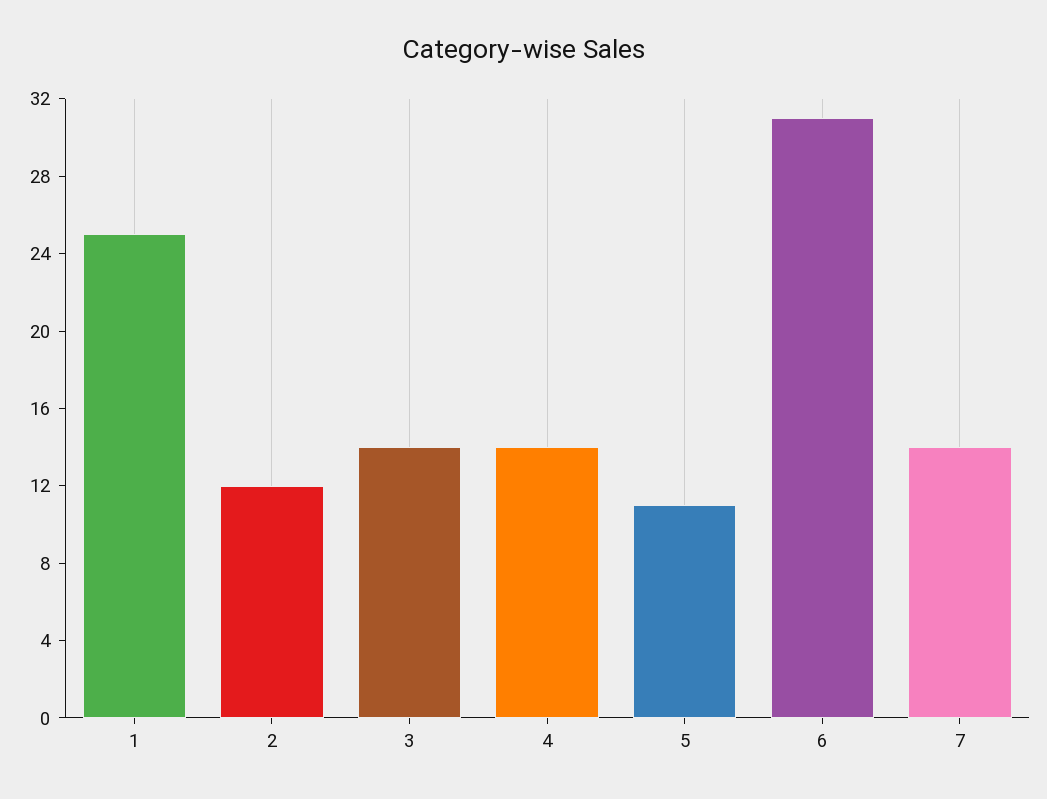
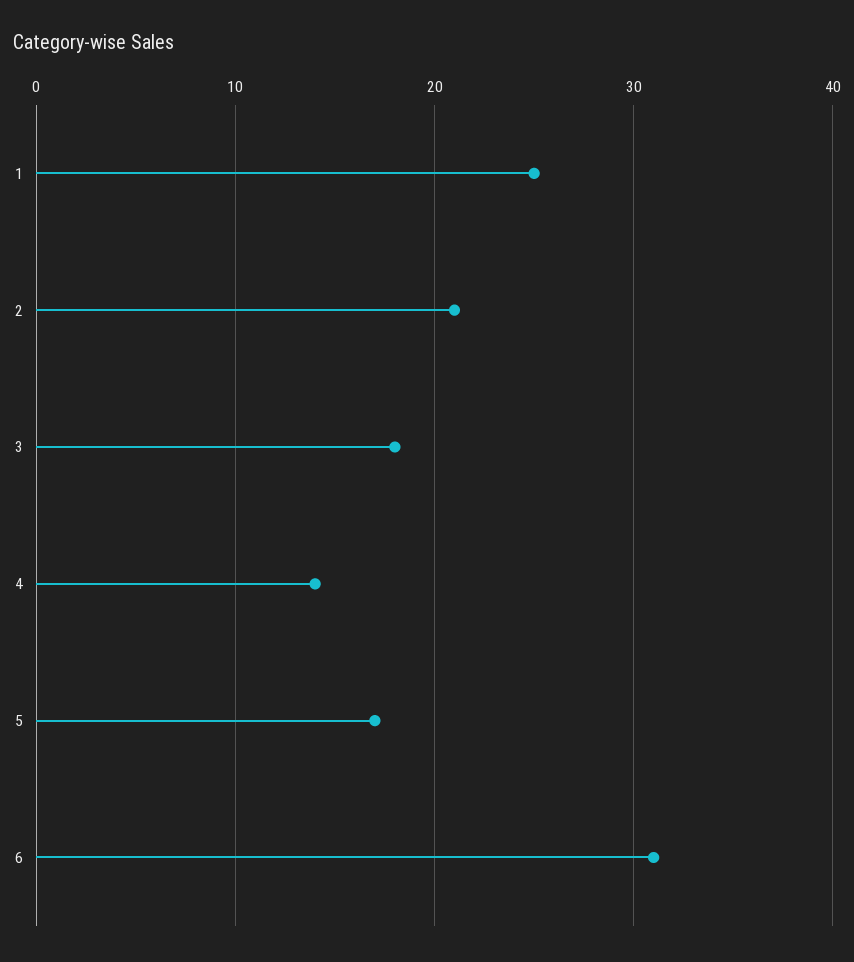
  {
    "1": 25,
-   "2": 12,
+   "2": 21,
-   "3": 14,
+   "3": 18,
    "4": 14,
-   "5": 11,
+   "5": 17,
-   "6": 31,
+   "6": 31
-   "7": 14
  }

